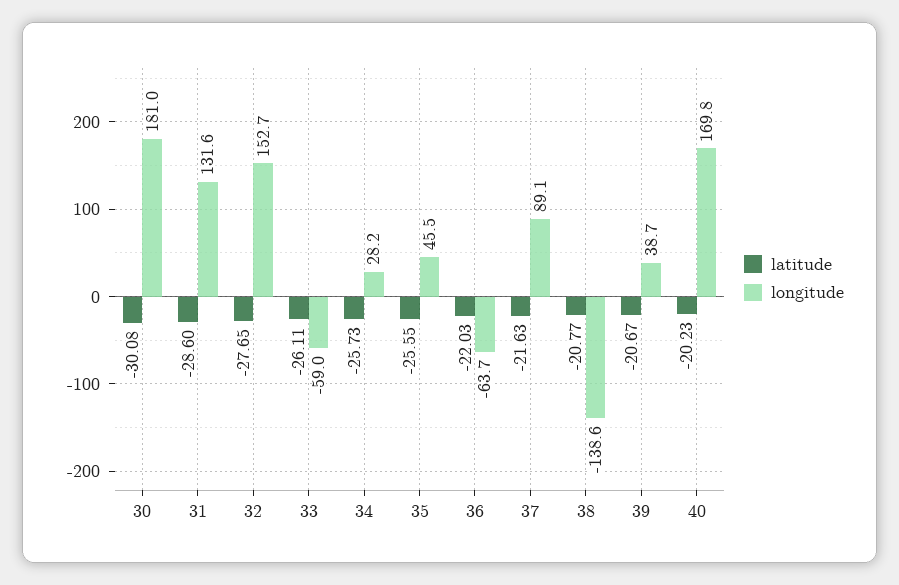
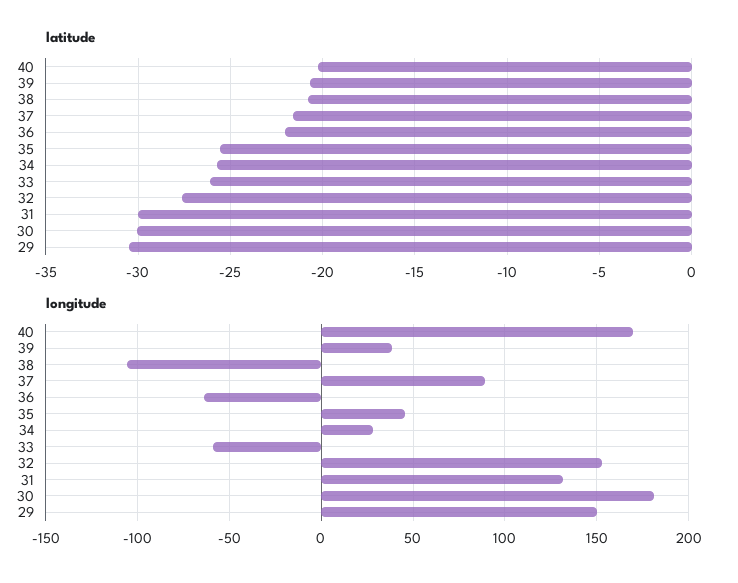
  {
    "latitude": {
      "30": -30.08,
-     "31": -28.6,
+     "31": -30,
      "32": -27.65,
      "33": -26.11,
      "34": -25.73,
      "35": -25.55,
      "36": -22.03,
      "37": -21.63,
      "38": -20.77,
      "39": -20.67,
-     "40": -20.23
+     "40": -20.23,
+     "29": -30.5
    },
    "longitude": {
      "30": 181,
      "31": 131.6,
      "32": 152.7,
      "33": -59,
      "34": 28.2,
      "35": 45.5,
      "36": -63.7,
      "37": 89.1,
-     "38": -138.6,
+     "38": -105,
      "39": 38.7,
-     "40": 169.8
+     "40": 169.8,
+     "29": 150
    }
  }

